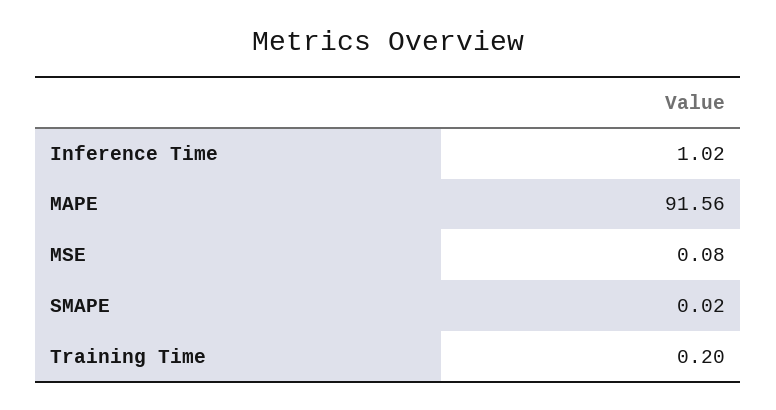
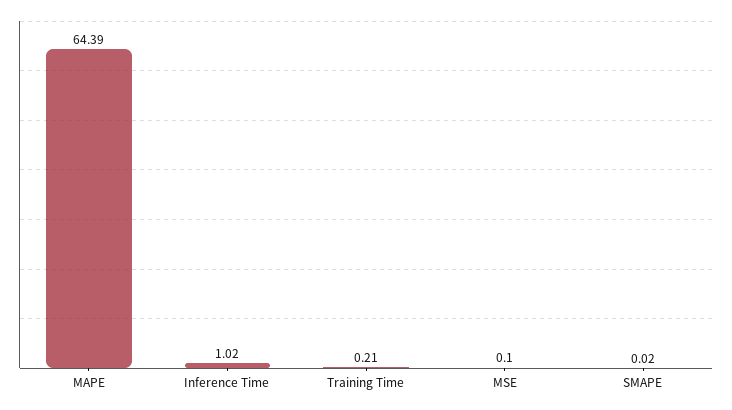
  {
    "Inference Time": 1.02,
-   "MAPE": 91.56,
+   "MAPE": 64.39,
-   "MSE": 0.08,
+   "MSE": 0.1,
    "SMAPE": 0.02,
-   "Training Time": 0.2
+   "Training Time": 0.21
  }

